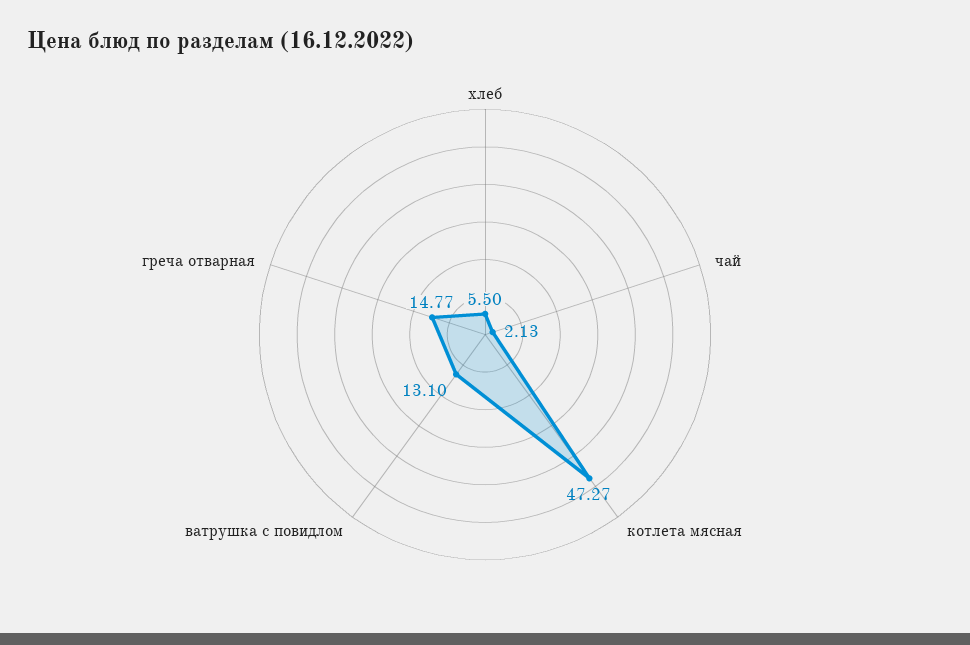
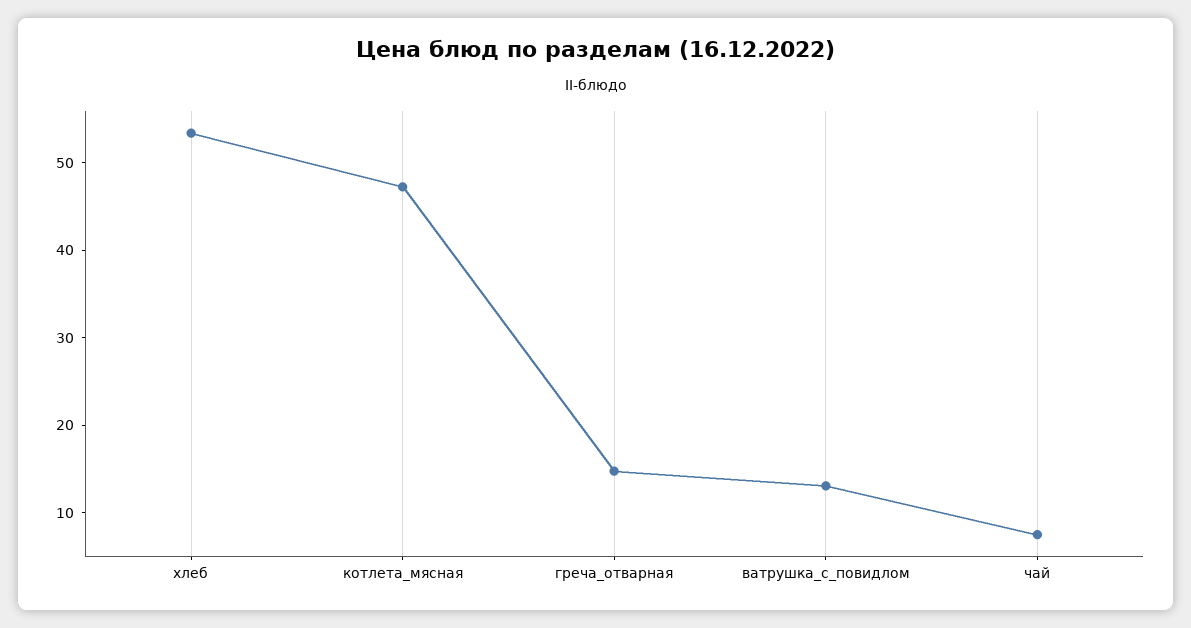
  {
-   "хлеб": 5.5,
+   "хлеб": 54,
-   "чай": 2.13,
+   "чай": 8,
    "котлета мясная": 47.27,
    "ватрушка с повидлом": 13.1,
    "греча отварная": 14.77
  }

